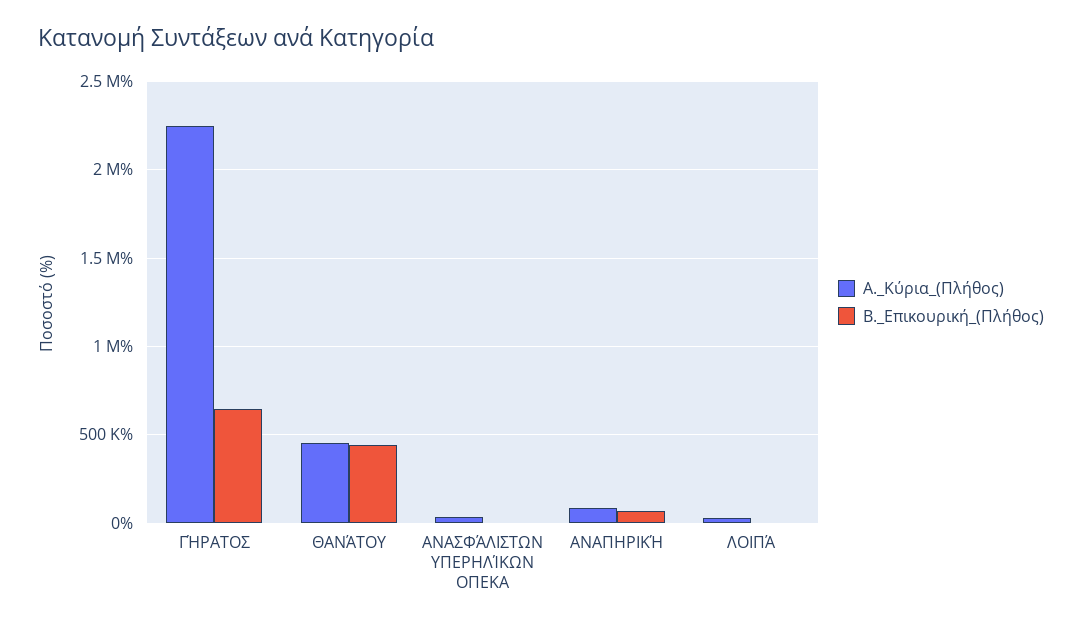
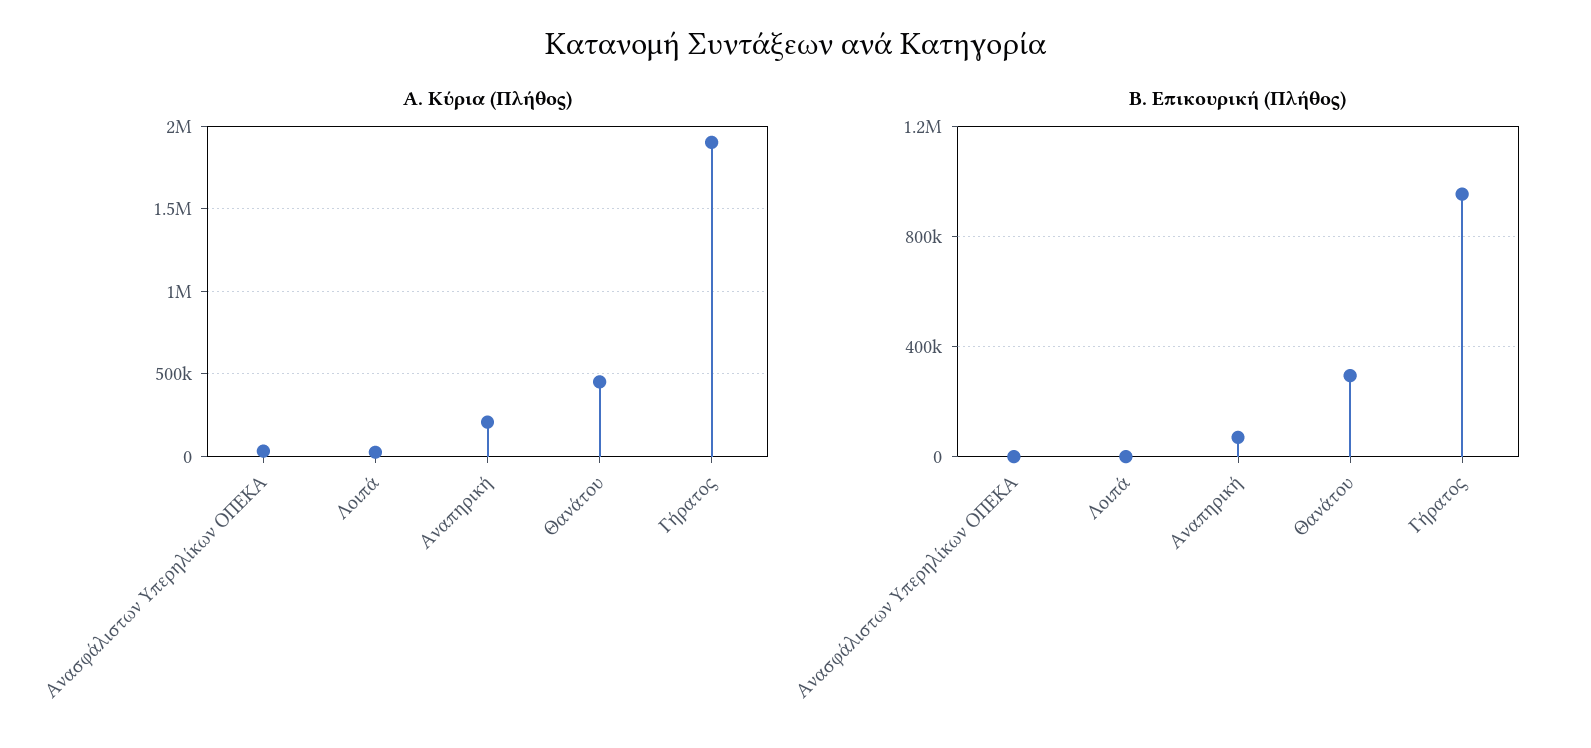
  {
    "Α._Κύρια_(Πλήθος)": {
-     "ΓΉΡΑΤΟΣ": 2250000,
+     "ΓΉΡΑΤΟΣ": 1900000,
      "ΘΑΝΆΤΟΥ": 450000,
      "ΑΝΑΣΦΆΛΙΣΤΩΝ ΥΠΕΡΗΛΊΚΩΝ ΟΠΕΚΑ": 50000,
-     "ΑΝΑΠΗΡΙΚΉ": 100000,
+     "ΑΝΑΠΗΡΙΚΉ": 200000,
      "ΛΟΙΠΆ": 50000
    },
    "Β._Επικουρική_(Πλήθος)": {
-     "ΓΉΡΑΤΟΣ": 650000,
+     "ΓΉΡΑΤΟΣ": 950000,
-     "ΘΑΝΆΤΟΥ": 450000,
+     "ΘΑΝΆΤΟΥ": 300000,
      "ΑΝΑΣΦΆΛΙΣΤΩΝ ΥΠΕΡΗΛΊΚΩΝ ΟΠΕΚΑ": 0,
      "ΑΝΑΠΗΡΙΚΉ": 50000,
      "ΛΟΙΠΆ": 0
    }
  }

